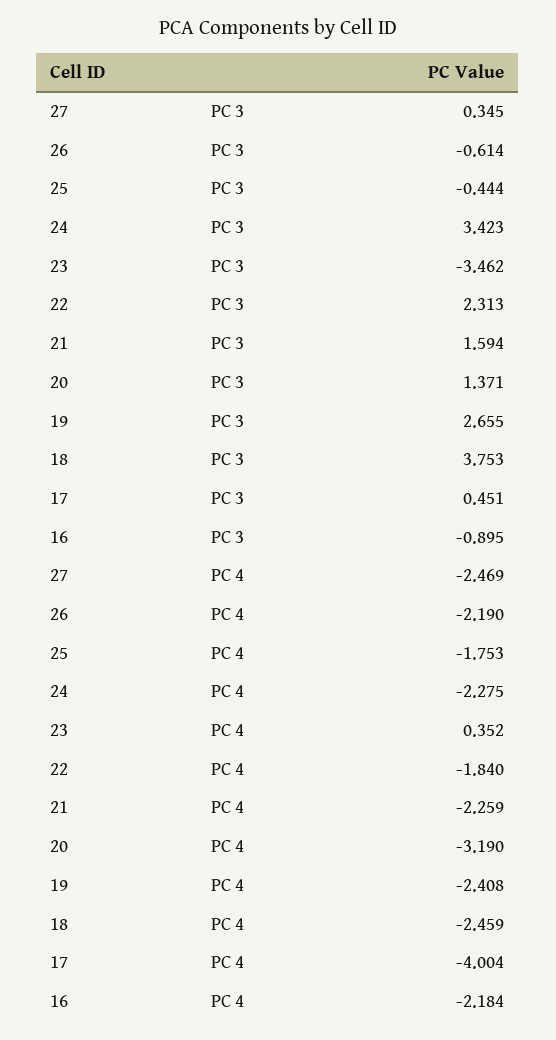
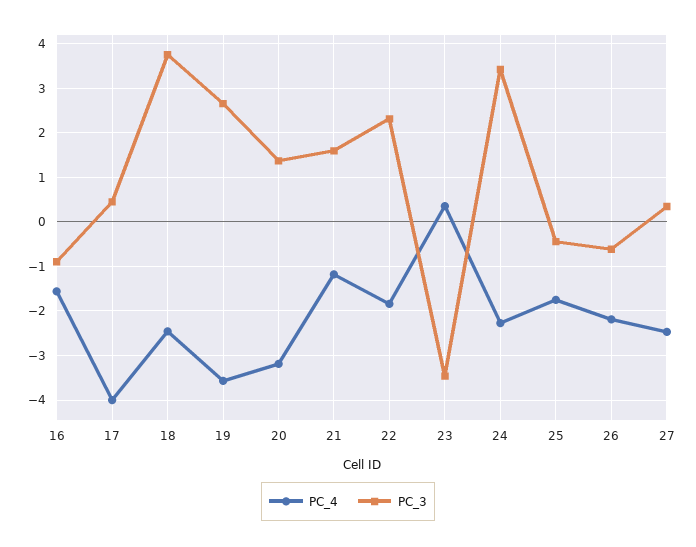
  {
    "PC 3": {
      "27": 0.345,
      "26": -0.614,
      "25": -0.444,
      "24": 3.423,
      "23": -3.462,
      "22": 2.313,
      "21": 1.594,
      "20": 1.371,
      "19": 2.655,
      "18": 3.753,
      "17": 0.451,
      "16": -0.895
    },
    "PC 4": {
      "27": -2.469,
      "26": -2.19,
      "25": -1.753,
      "24": -2.275,
      "23": 0.352,
      "22": -1.84,
-     "21": -2.259,
+     "21": -1.2,
      "20": -3.19,
-     "19": -2.408,
+     "19": -3.6,
      "18": -2.459,
      "17": -4.004,
-     "16": -2.184
+     "16": -1.6
    }
  }

